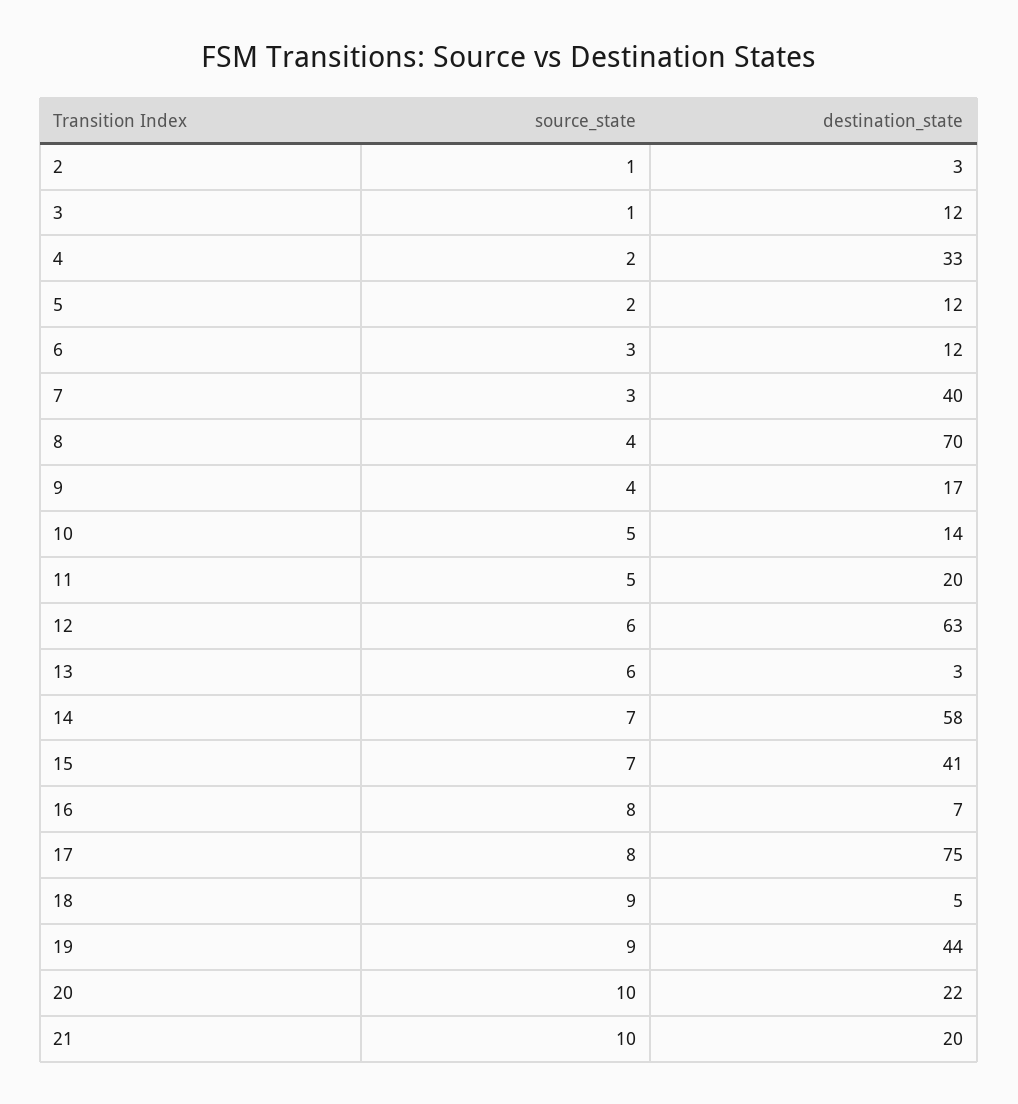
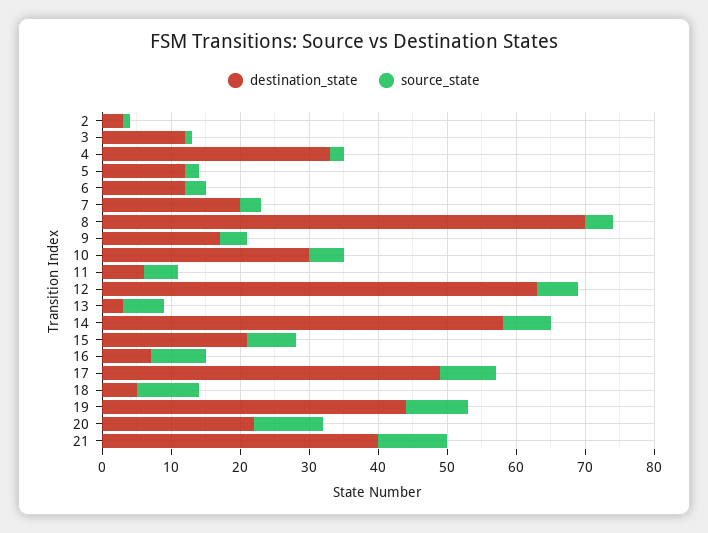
  {
    "source_state": {
      "2": 1,
      "3": 1,
      "4": 2,
      "5": 2,
      "6": 3,
      "7": 3,
      "8": 4,
      "9": 4,
      "10": 5,
      "11": 5,
      "12": 6,
      "13": 6,
      "14": 7,
      "15": 7,
      "16": 8,
      "17": 8,
      "18": 9,
      "19": 9,
      "20": 10,
      "21": 10
    },
    "destination_state": {
      "2": 3,
      "3": 12,
      "4": 33,
      "5": 12,
      "6": 12,
-     "7": 40,
+     "7": 20,
      "8": 70,
      "9": 17,
-     "10": 14,
+     "10": 30,
-     "11": 20,
+     "11": 5,
      "12": 63,
      "13": 3,
      "14": 58,
-     "15": 41,
+     "15": 20,
      "16": 7,
-     "17": 75,
+     "17": 50,
      "18": 5,
      "19": 44,
      "20": 22,
-     "21": 20
+     "21": 40
    }
  }

